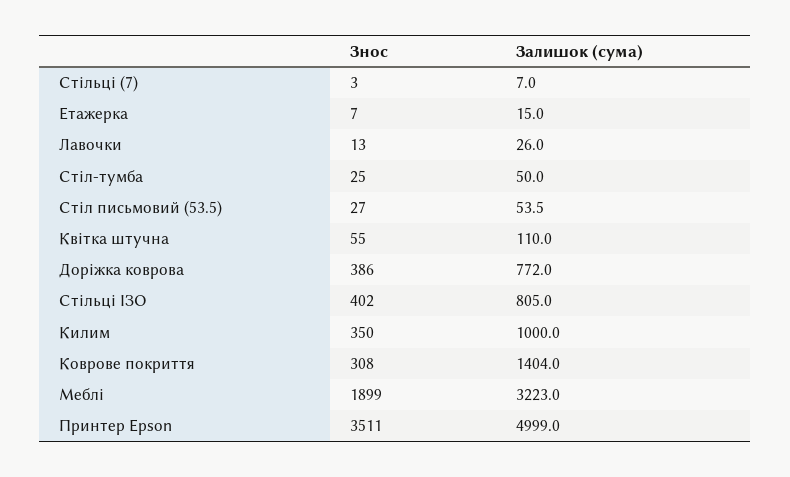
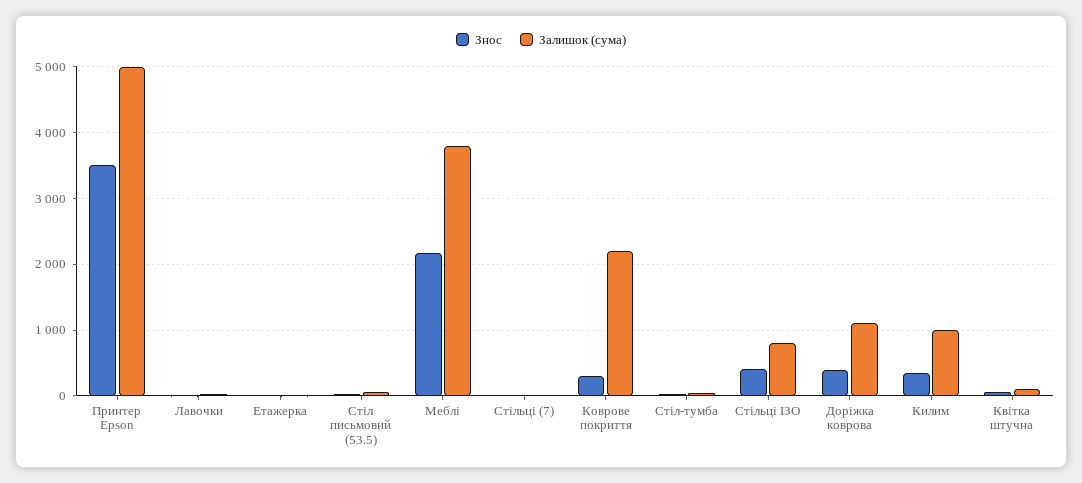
  {
    "Знос": {
      "Стільці (7)": 3,
      "Етажерка": 7,
      "Лавочки": 13,
      "Стіл-тумба": 25,
      "Стіл письмовий (53.5)": 27,
      "Квітка штучна": 55,
      "Доріжка коврова": 386,
      "Стільці ІЗО": 402,
      "Килим": 350,
      "Коврове покриття": 308,
-     "Меблі": 1899,
+     "Меблі": 2200,
      "Принтер Epson": 3511
    },
    "Залишок (сума)": {
      "Стільці (7)": 7,
      "Етажерка": 15,
      "Лавочки": 26,
      "Стіл-тумба": 50,
      "Стіл письмовий (53.5)": 53.5,
      "Квітка штучна": 110,
-     "Доріжка коврова": 772,
+     "Доріжка коврова": 1100,
      "Стільці ІЗО": 805,
      "Килим": 1000,
-     "Коврове покриття": 1404,
+     "Коврове покриття": 2200,
-     "Меблі": 3223,
+     "Меблі": 3800,
      "Принтер Epson": 4999
    }
  }

